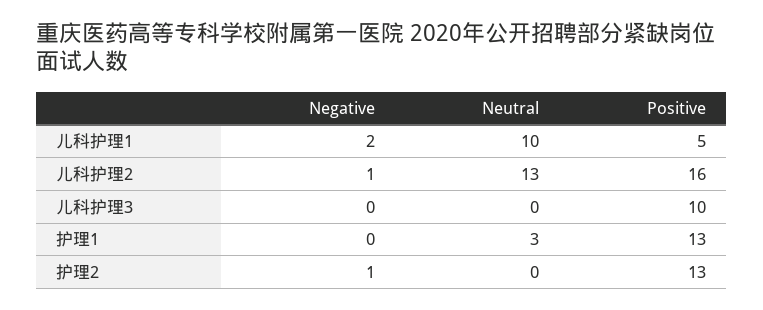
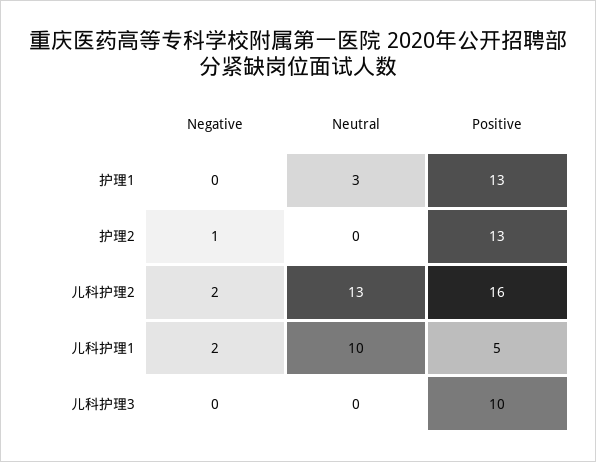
  {
    "Negative": {
      "儿科护理1": 2,
-     "儿科护理2": 1,
+     "儿科护理2": 2,
      "儿科护理3": 0,
      "护理1": 0,
      "护理2": 1
    },
    "Neutral": {
      "儿科护理1": 10,
      "儿科护理2": 13,
      "儿科护理3": 0,
      "护理1": 3,
      "护理2": 0
    },
    "Positive": {
      "儿科护理1": 5,
      "儿科护理2": 16,
      "儿科护理3": 10,
      "护理1": 13,
      "护理2": 13
    }
  }

